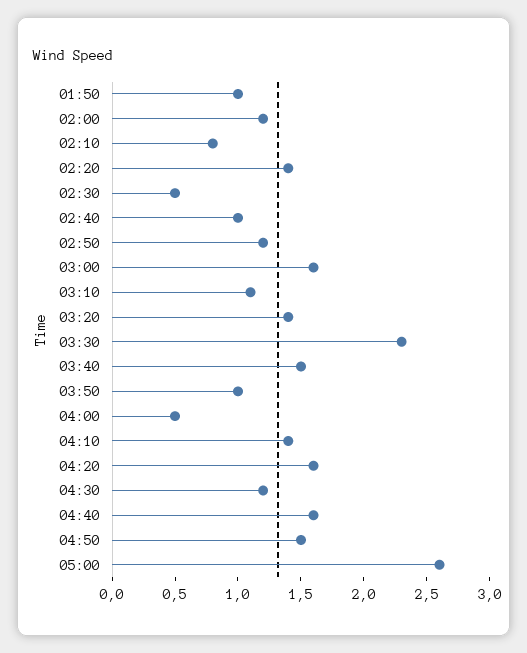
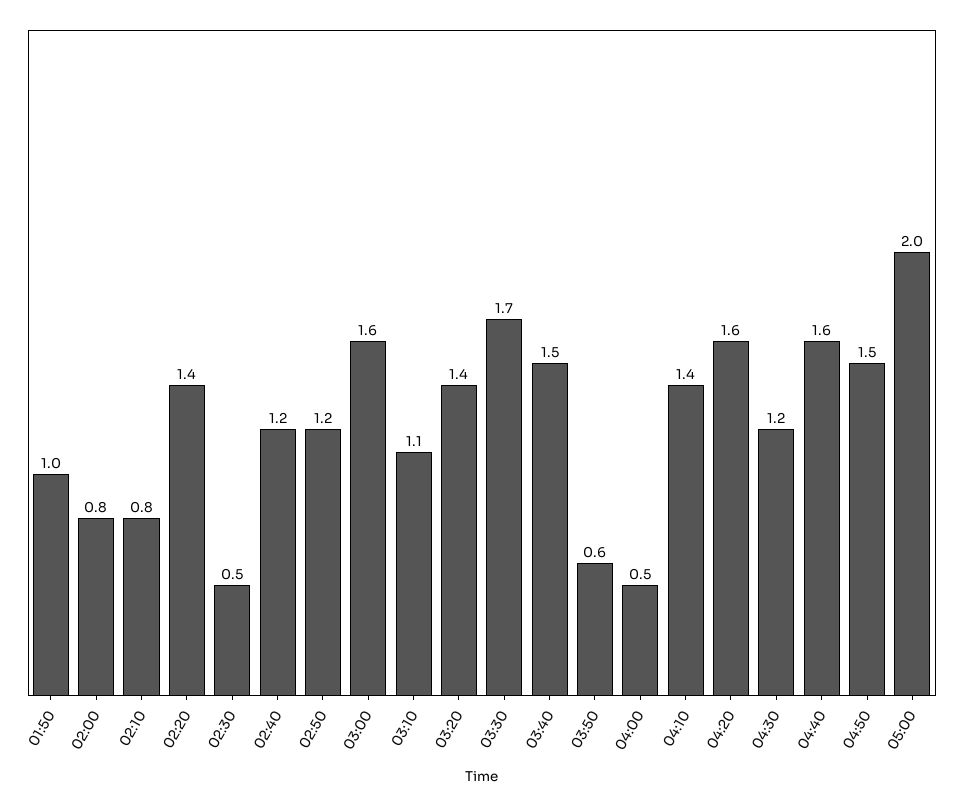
  {
    "01:50": 1,
-   "02:00": 1.2,
+   "02:00": 0.8,
    "02:10": 0.8,
    "02:20": 1.4,
    "02:30": 0.5,
-   "02:40": 1,
+   "02:40": 1.2,
    "02:50": 1.2,
    "03:00": 1.6,
    "03:10": 1.1,
    "03:20": 1.4,
-   "03:30": 2.3,
+   "03:30": 1.7,
    "03:40": 1.5,
-   "03:50": 1,
+   "03:50": 0.6,
    "04:00": 0.5,
    "04:10": 1.4,
    "04:20": 1.6,
    "04:30": 1.2,
    "04:40": 1.6,
    "04:50": 1.5,
-   "05:00": 2.6
+   "05:00": 2
  }

